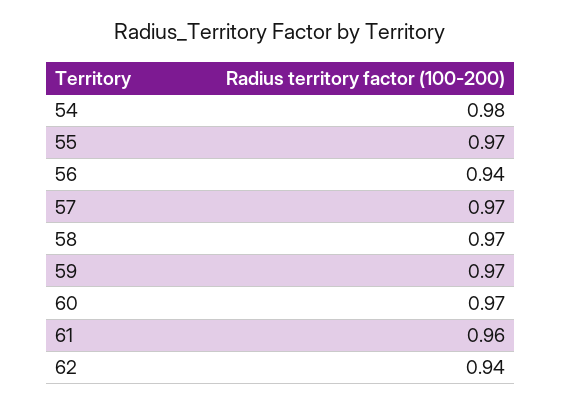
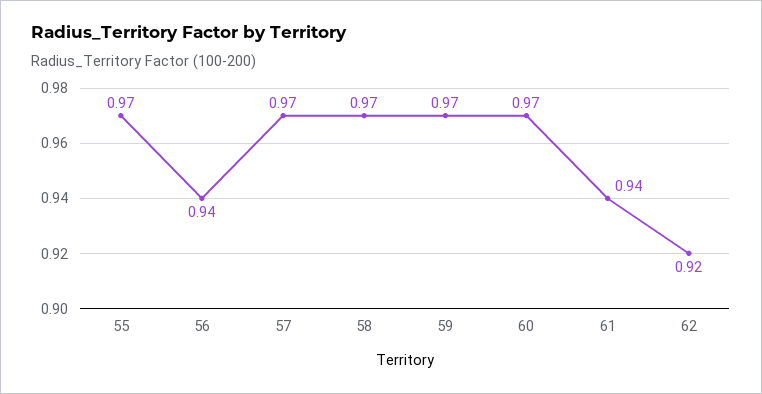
  {
-   "54": 0.98,
    "55": 0.97,
    "56": 0.94,
    "57": 0.97,
    "58": 0.97,
    "59": 0.97,
    "60": 0.97,
-   "61": 0.96,
+   "61": 0.94,
-   "62": 0.94
+   "62": 0.92
  }

